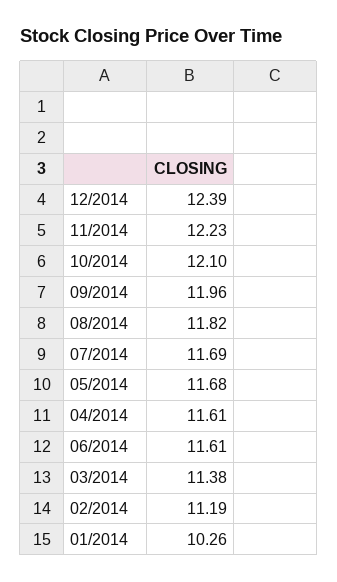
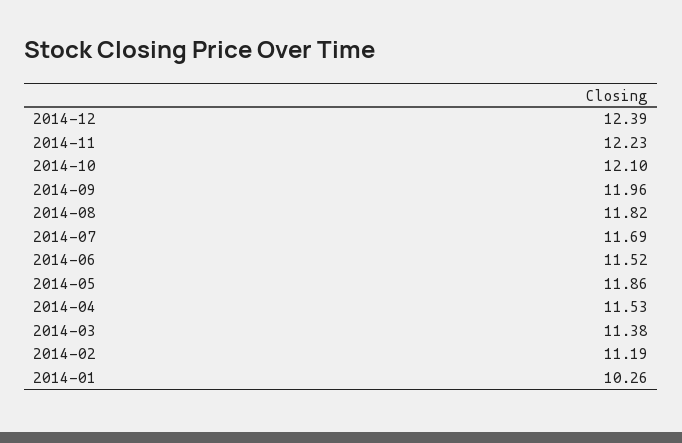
  {
    "12/2014": 12.39,
    "11/2014": 12.23,
    "10/2014": 12.1,
    "09/2014": 11.96,
    "08/2014": 11.82,
    "07/2014": 11.69,
-   "05/2014": 11.68,
+   "05/2014": 11.86,
-   "04/2014": 11.61,
+   "04/2014": 11.53,
-   "06/2014": 11.61,
+   "06/2014": 11.52,
    "03/2014": 11.38,
    "02/2014": 11.19,
    "01/2014": 10.26
  }

